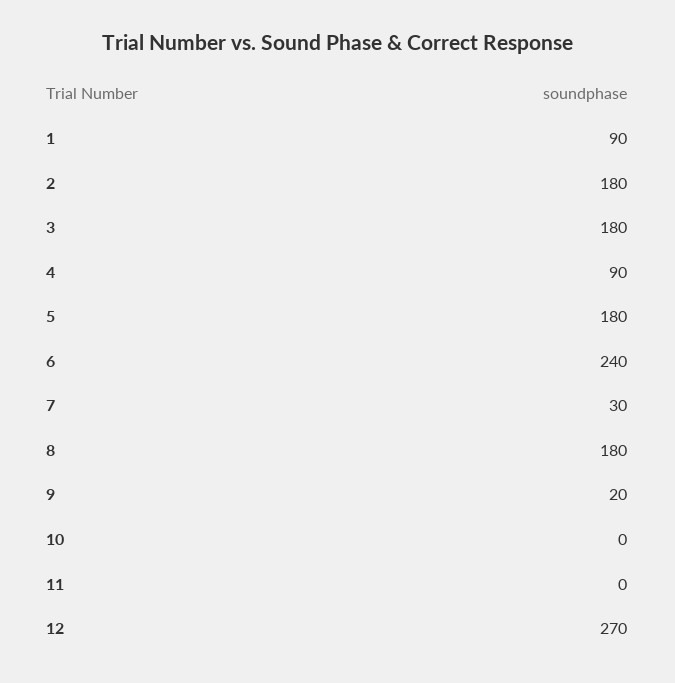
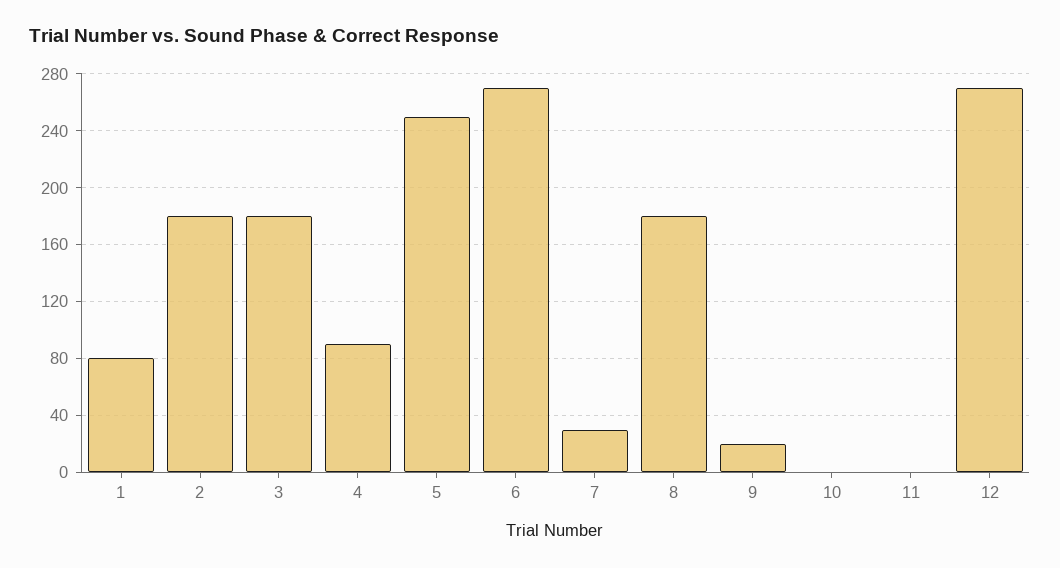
  {
-   "1": 90,
+   "1": 80,
    "2": 180,
    "3": 180,
    "4": 90,
-   "5": 180,
+   "5": 250,
-   "6": 240,
+   "6": 270,
    "7": 30,
    "8": 180,
    "9": 20,
    "10": 0,
    "11": 0,
    "12": 270
  }

